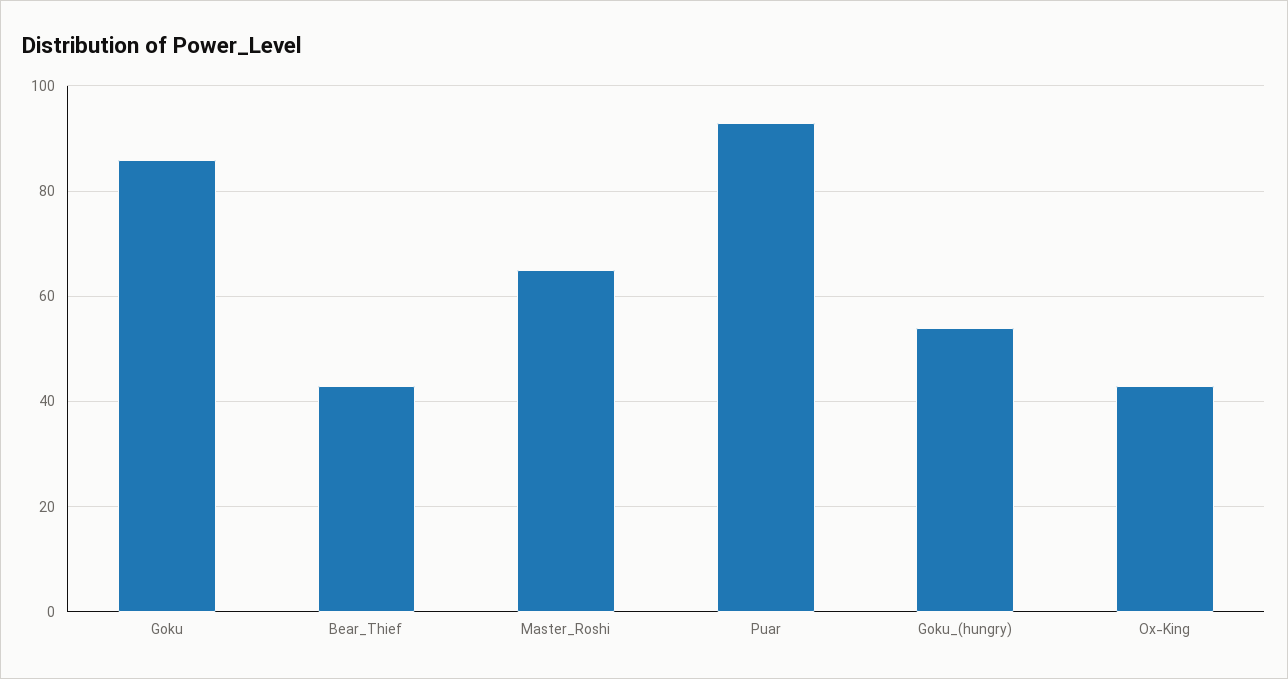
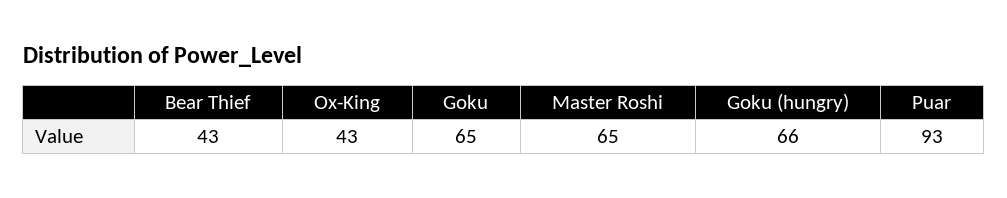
  {
-   "Goku": 85,
+   "Goku": 65,
    "Bear_Thief": 43,
    "Master_Roshi": 65,
    "Puar": 93,
-   "Goku_(hungry)": 55,
+   "Goku_(hungry)": 66,
    "Ox-King": 43
  }

